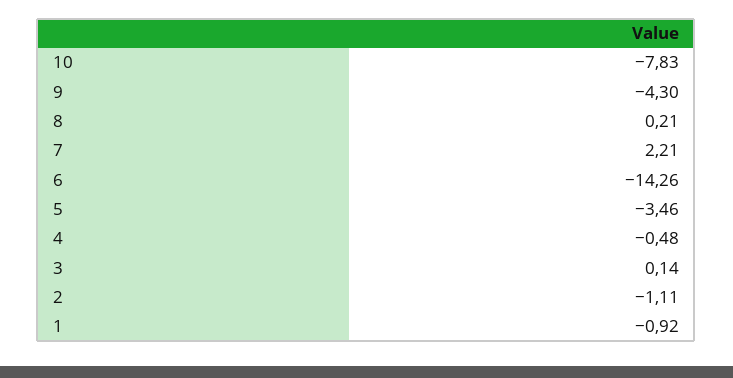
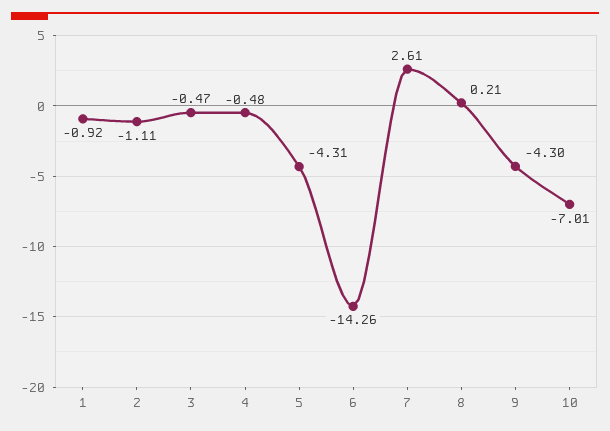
  {
-   "10": -7.83,
+   "10": -7.01,
    "9": -4.3,
    "8": 0.21,
-   "7": 2.21,
+   "7": 2.61,
    "6": -14.26,
-   "5": -3.46,
+   "5": -4.31,
    "4": -0.48,
-   "3": 0.14,
+   "3": -0.47,
    "2": -1.11,
    "1": -0.92
  }

